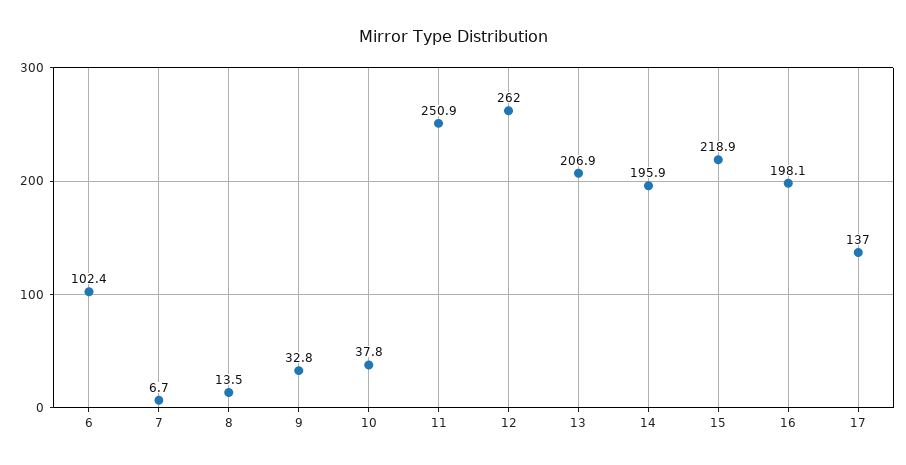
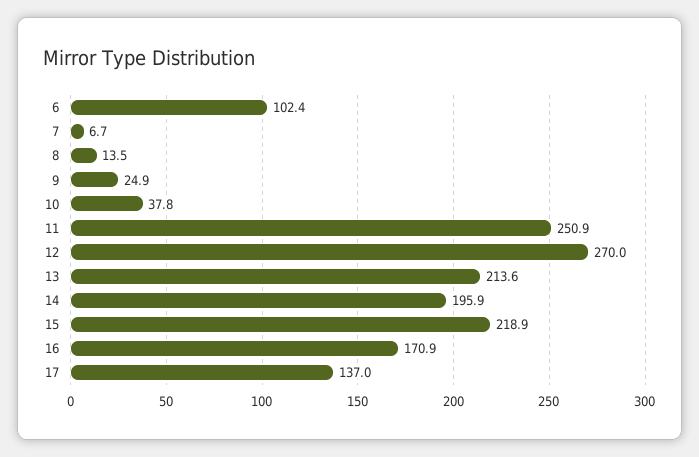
  {
    "6": 102.4,
    "7": 6.7,
    "8": 13.5,
-   "9": 32.8,
+   "9": 24.9,
    "10": 37.8,
    "11": 250.9,
-   "12": 262,
+   "12": 270,
-   "13": 206.9,
+   "13": 213.6,
    "14": 195.9,
    "15": 218.9,
-   "16": 198.1,
+   "16": 170.9,
    "17": 137
  }

